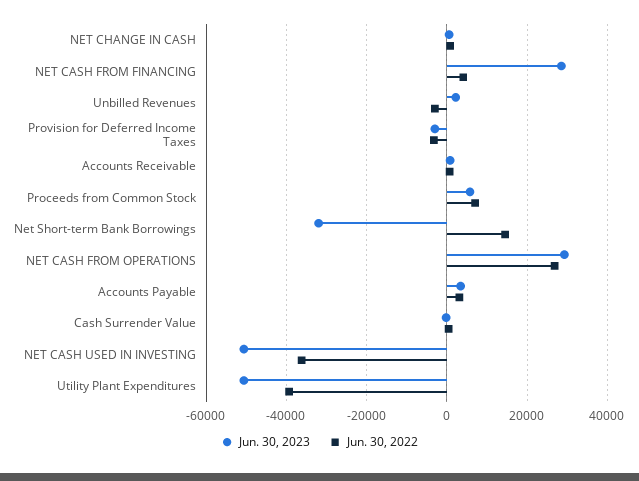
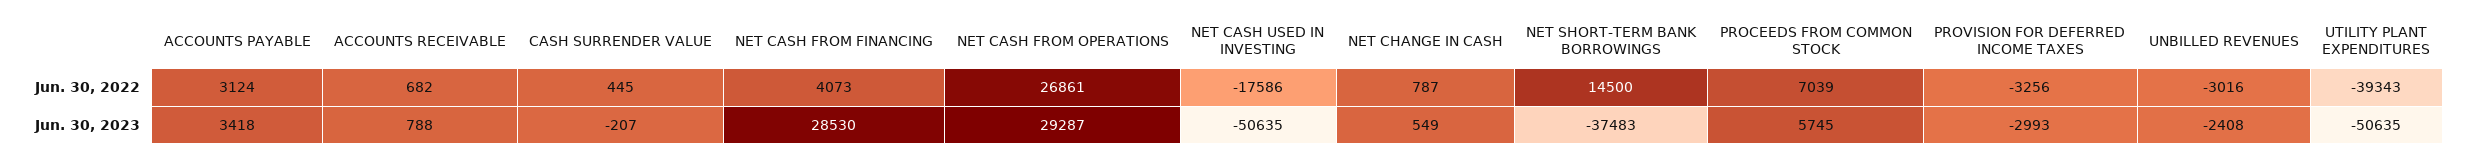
  {
    "Jun. 30, 2023": {
      "NET CHANGE IN CASH": 549,
      "NET CASH FROM FINANCING": 28530,
-     "Unbilled Revenues": 2000,
+     "Unbilled Revenues": -2408,
      "Provision for Deferred Income Taxes": -2993,
      "Accounts Receivable": 788,
      "Proceeds from Common Stock": 5745,
-     "Net Short-term Bank Borrowings": -32000,
+     "Net Short-term Bank Borrowings": -37483,
      "NET CASH FROM OPERATIONS": 29287,
      "Accounts Payable": 3418,
      "Cash Surrender Value": -207,
      "NET CASH USED IN INVESTING": -50635,
      "Utility Plant Expenditures": -50635
    },
    "Jun. 30, 2022": {
      "NET CHANGE IN CASH": 787,
      "NET CASH FROM FINANCING": 4073,
      "Unbilled Revenues": -3016,
      "Provision for Deferred Income Taxes": -3256,
      "Accounts Receivable": 682,
      "Proceeds from Common Stock": 7039,
      "Net Short-term Bank Borrowings": 14500,
      "NET CASH FROM OPERATIONS": 26861,
      "Accounts Payable": 3124,
      "Cash Surrender Value": 445,
-     "NET CASH USED IN INVESTING": -36000,
+     "NET CASH USED IN INVESTING": -17586,
      "Utility Plant Expenditures": -39343
    }
  }

